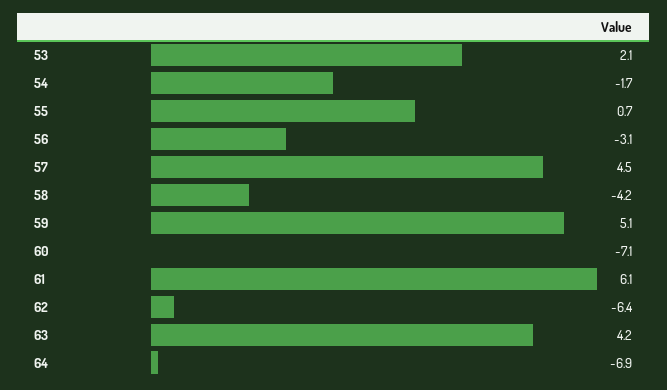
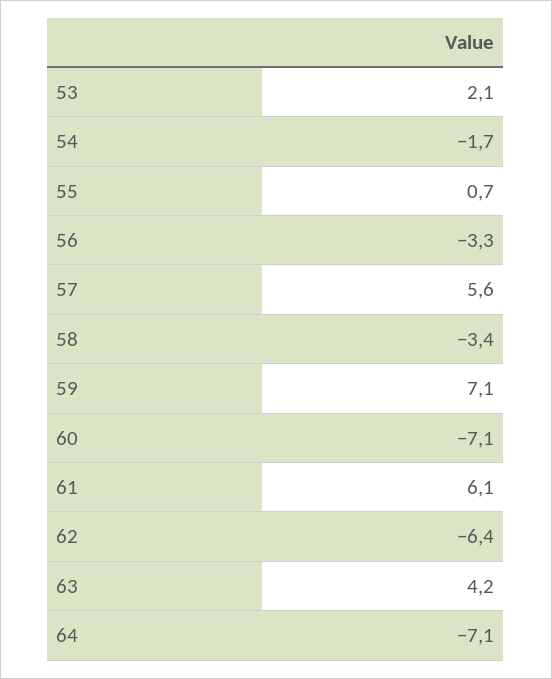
  {
    "53": 2.1,
    "54": -1.7,
    "55": 0.7,
-   "56": -3.1,
+   "56": -3.3,
-   "57": 4.5,
+   "57": 5.6,
-   "58": -4.2,
+   "58": -3.4,
-   "59": 5.1,
+   "59": 7.1,
    "60": -7.1,
    "61": 6.1,
    "62": -6.4,
    "63": 4.2,
-   "64": -6.9
+   "64": -7.1
  }

